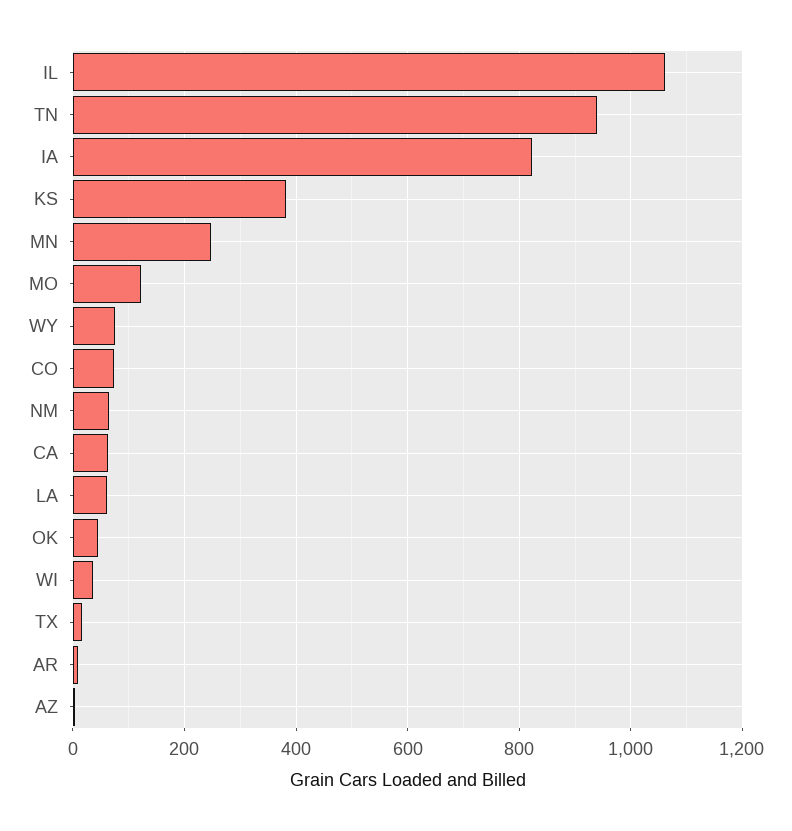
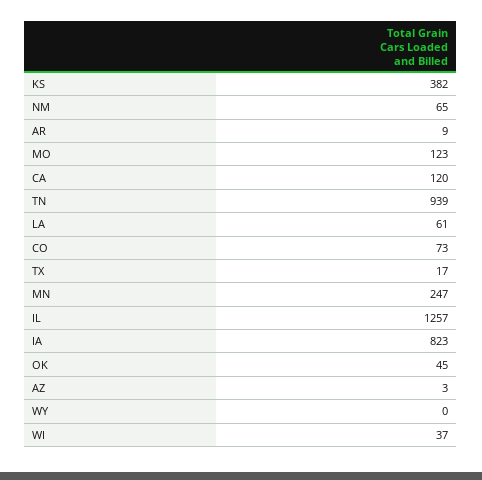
  {
-   "IL": 1060,
+   "IL": 1257,
    "TN": 939,
    "IA": 823,
    "KS": 382,
    "MN": 247,
    "MO": 123,
-   "WY": 80,
+   "WY": 0,
    "CO": 73,
    "NM": 65,
-   "CA": 60,
+   "CA": 120,
    "LA": 61,
    "OK": 45,
    "WI": 37,
    "TX": 17,
    "AR": 9,
    "AZ": 3
  }

